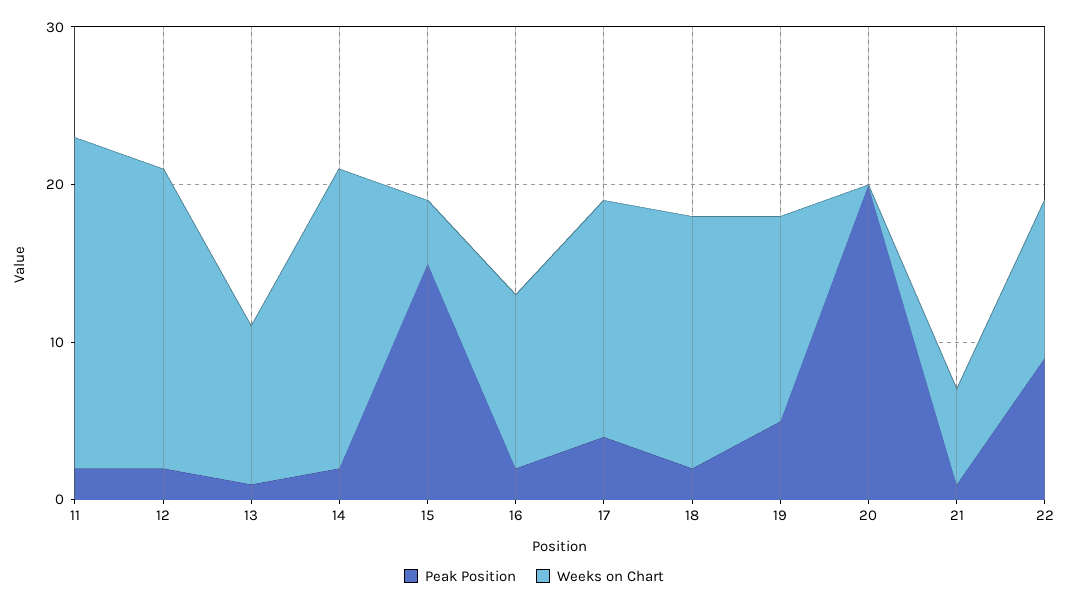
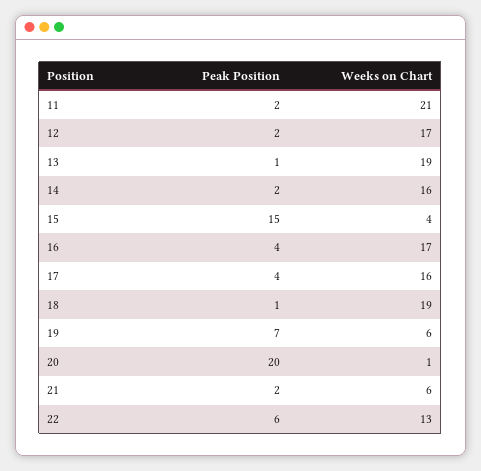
  {
    "Peak Position": {
      "11": 2,
      "12": 2,
      "13": 1,
      "14": 2,
      "15": 15,
-     "16": 2,
+     "16": 4,
      "17": 4,
-     "18": 2,
+     "18": 1,
-     "19": 5,
+     "19": 7,
      "20": 20,
-     "21": 1,
+     "21": 2,
-     "22": 9
+     "22": 6
    },
    "Weeks on Chart": {
      "11": 21,
-     "12": 19,
+     "12": 17,
-     "13": 10,
+     "13": 19,
-     "14": 19,
+     "14": 16,
      "15": 4,
-     "16": 11,
+     "16": 17,
-     "17": 15,
+     "17": 16,
-     "18": 16,
+     "18": 19,
-     "19": 13,
+     "19": 6,
-     "20": 0,
+     "20": 1,
      "21": 6,
-     "22": 10
+     "22": 13
    }
  }

